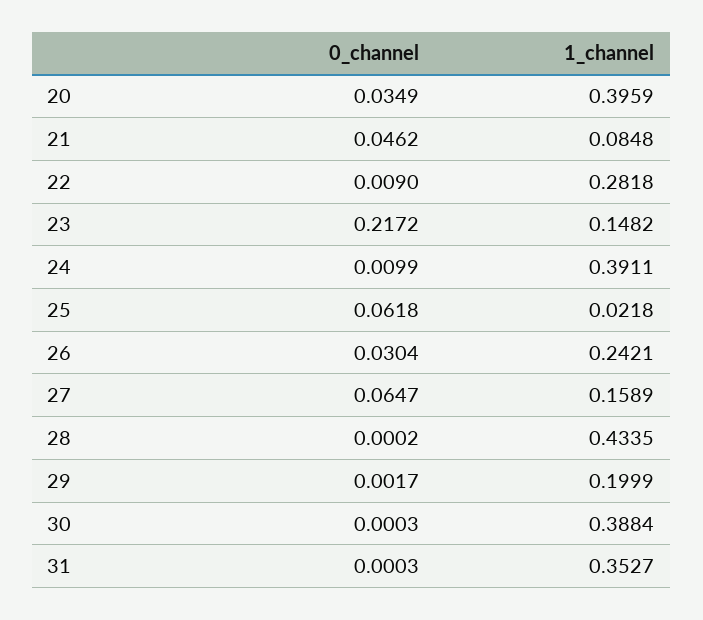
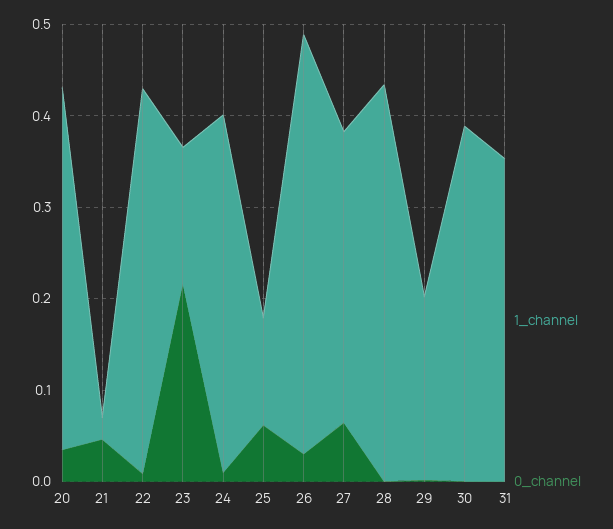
  {
    "0_channel": {
      "20": 0.0349,
      "21": 0.0462,
      "22": 0.009,
      "23": 0.2172,
      "24": 0.0099,
      "25": 0.0618,
      "26": 0.0304,
      "27": 0.0647,
      "28": 0.0002,
      "29": 0.0017,
      "30": 0.0003,
      "31": 0.0003
    },
    "1_channel": {
      "20": 0.3959,
-     "21": 0.0848,
+     "21": 0.02,
-     "22": 0.2818,
+     "22": 0.42,
      "23": 0.1482,
      "24": 0.3911,
-     "25": 0.0218,
+     "25": 0.12,
-     "26": 0.2421,
+     "26": 0.46,
-     "27": 0.1589,
+     "27": 0.32,
      "28": 0.4335,
      "29": 0.1999,
      "30": 0.3884,
      "31": 0.3527
    }
  }

